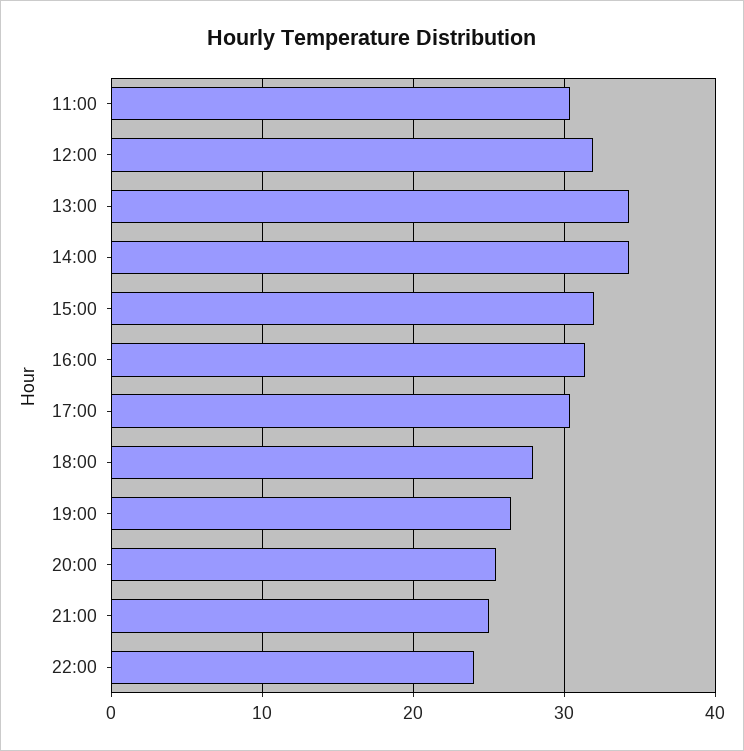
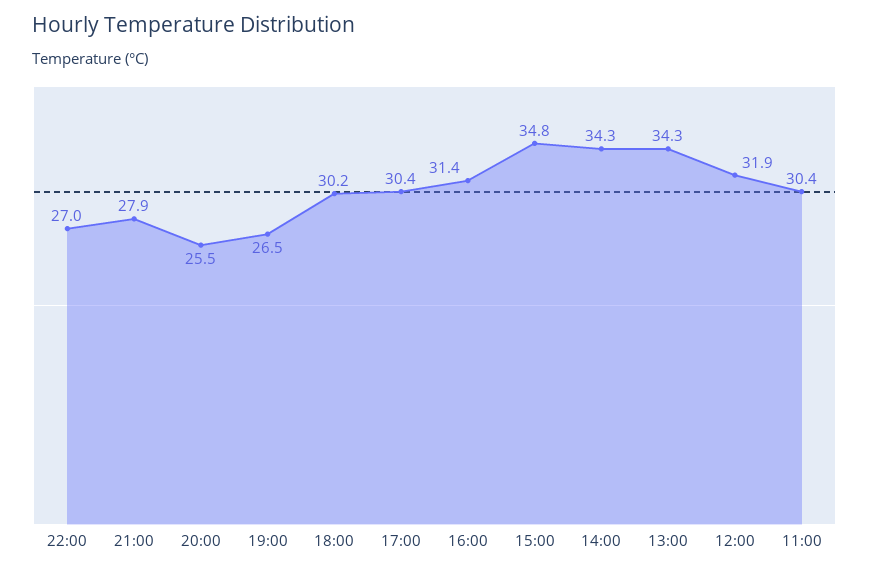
  {
    "11:00": 30.4,
    "12:00": 31.9,
    "13:00": 34.3,
    "14:00": 34.3,
-   "15:00": 32,
+   "15:00": 34.8,
    "16:00": 31.4,
    "17:00": 30.4,
-   "18:00": 28,
+   "18:00": 30.2,
    "19:00": 26.5,
    "20:00": 25.5,
-   "21:00": 25,
+   "21:00": 27.9,
-   "22:00": 24
+   "22:00": 27
  }

